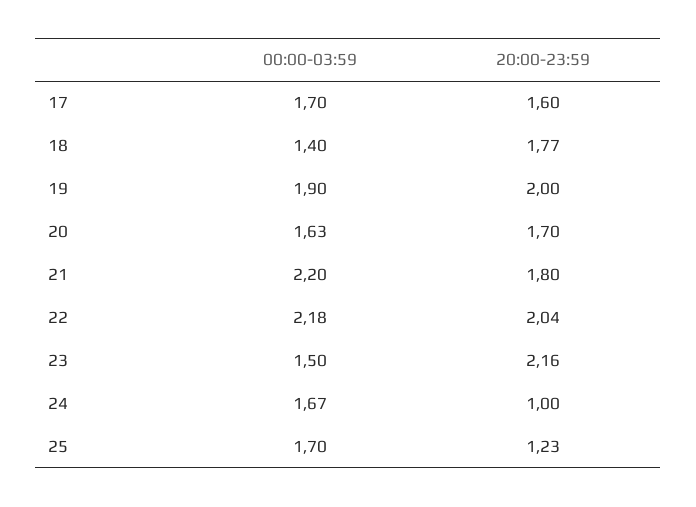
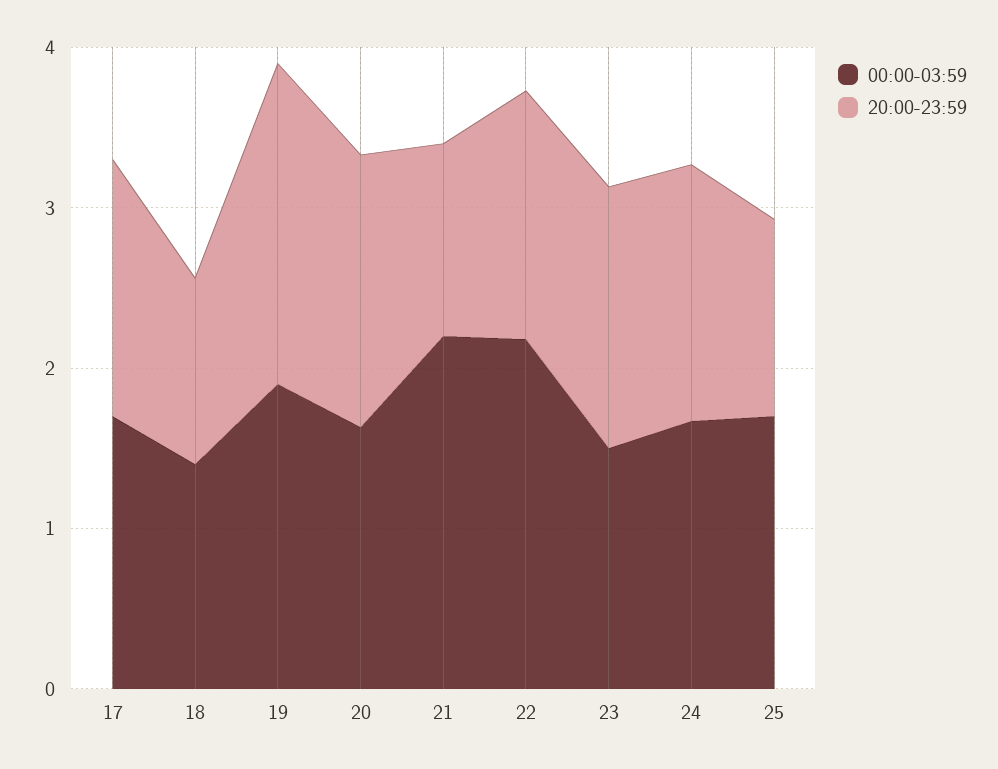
  {
    "00:00-03:59": {
      "17": 1.7,
      "18": 1.4,
      "19": 1.9,
      "20": 1.63,
      "21": 2.2,
      "22": 2.18,
      "23": 1.5,
      "24": 1.67,
      "25": 1.7
    },
    "20:00-23:59": {
      "17": 1.6,
-     "18": 1.77,
+     "18": 1.2,
      "19": 2,
      "20": 1.7,
-     "21": 1.8,
+     "21": 1.2,
-     "22": 2.04,
+     "22": 1.6,
-     "23": 2.16,
+     "23": 1.6,
-     "24": 1,
+     "24": 1.6,
      "25": 1.23
    }
  }

